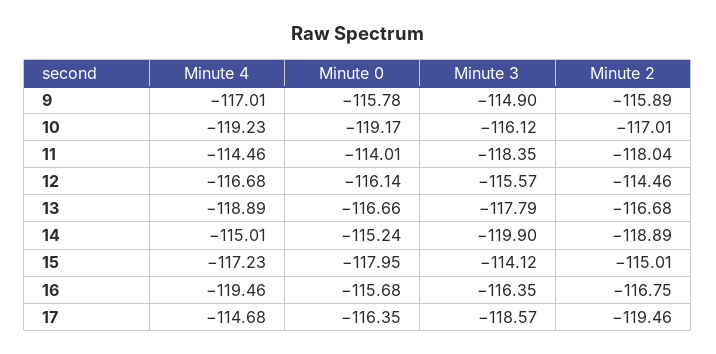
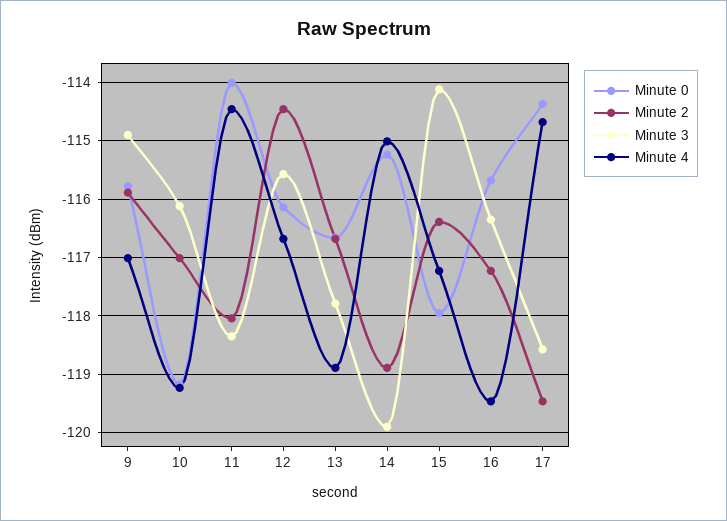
  {
    "Minute 4": {
      "9": -117.01,
      "10": -119.23,
      "11": -114.46,
      "12": -116.68,
      "13": -118.89,
      "14": -115.01,
      "15": -117.23,
      "16": -119.46,
      "17": -114.68
    },
    "Minute 0": {
      "9": -115.78,
      "10": -119.17,
      "11": -114.01,
      "12": -116.14,
      "13": -116.66,
      "14": -115.24,
      "15": -117.95,
      "16": -115.68,
-     "17": -116.35
+     "17": -114.4
    },
    "Minute 3": {
      "9": -114.9,
      "10": -116.12,
      "11": -118.35,
      "12": -115.57,
      "13": -117.79,
      "14": -119.9,
      "15": -114.12,
      "16": -116.35,
      "17": -118.57
    },
    "Minute 2": {
      "9": -115.89,
      "10": -117.01,
      "11": -118.04,
      "12": -114.46,
      "13": -116.68,
      "14": -118.89,
-     "15": -115.01,
+     "15": -116.4,
-     "16": -116.75,
+     "16": -117.2,
      "17": -119.46
    }
  }

